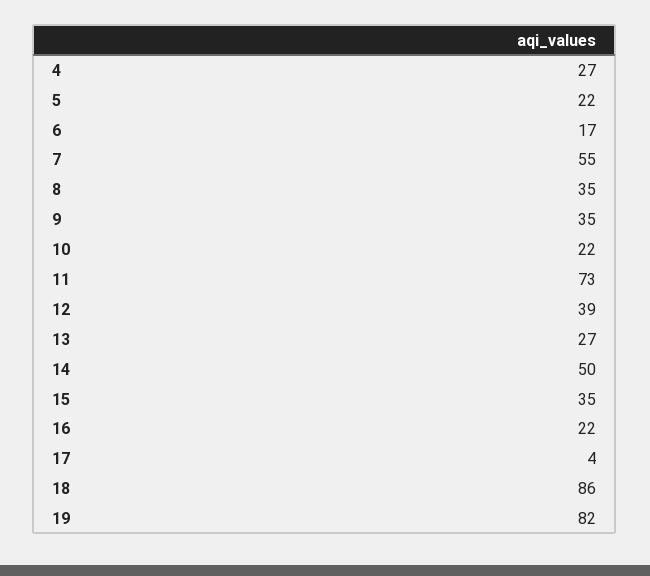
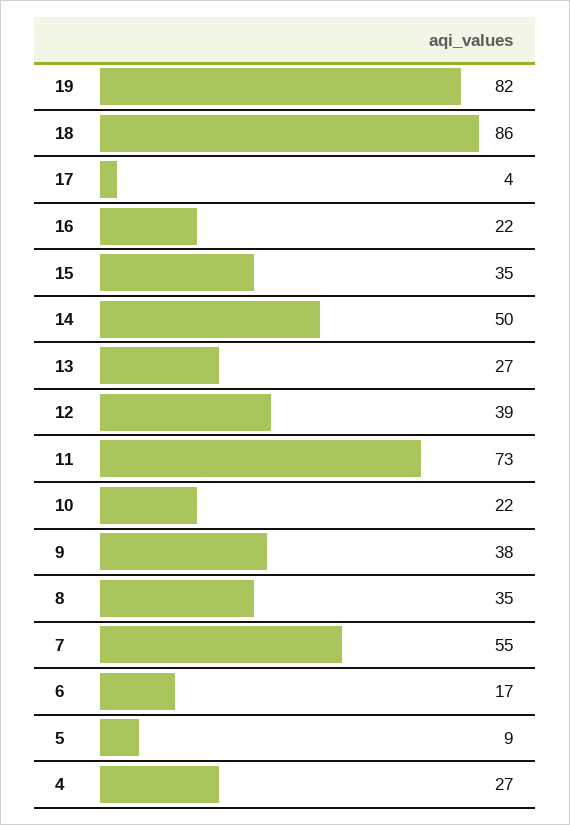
  {
    "4": 27,
-   "5": 22,
+   "5": 9,
    "6": 17,
    "7": 55,
    "8": 35,
-   "9": 35,
+   "9": 38,
    "10": 22,
    "11": 73,
    "12": 39,
    "13": 27,
    "14": 50,
    "15": 35,
    "16": 22,
    "17": 4,
    "18": 86,
    "19": 82
  }

